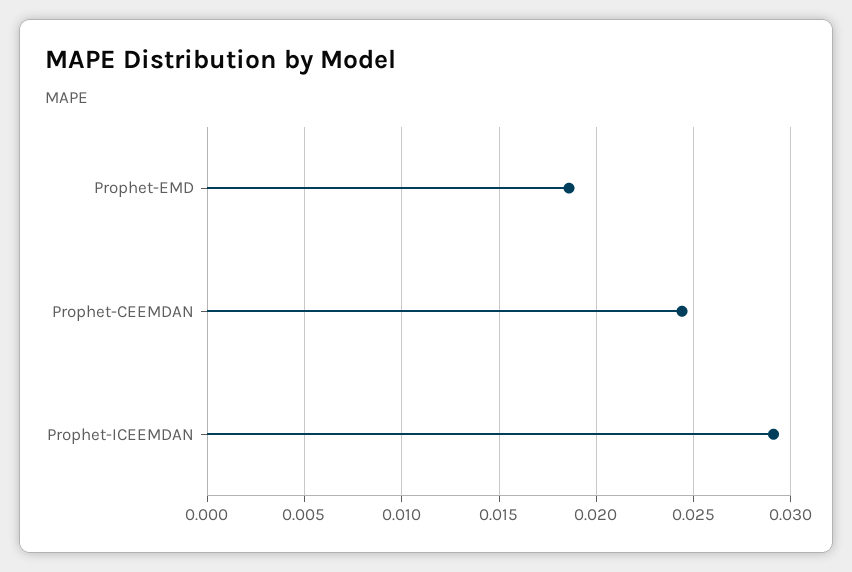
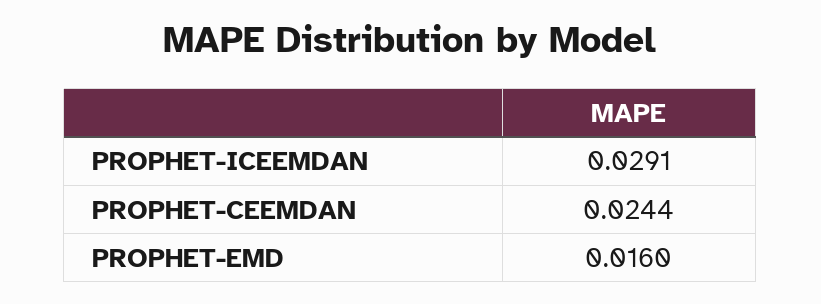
  {
-   "Prophet-EMD": 0.0185,
+   "Prophet-EMD": 0.016,
    "Prophet-CEEMDAN": 0.0244,
    "Prophet-ICEEMDAN": 0.0291
  }

